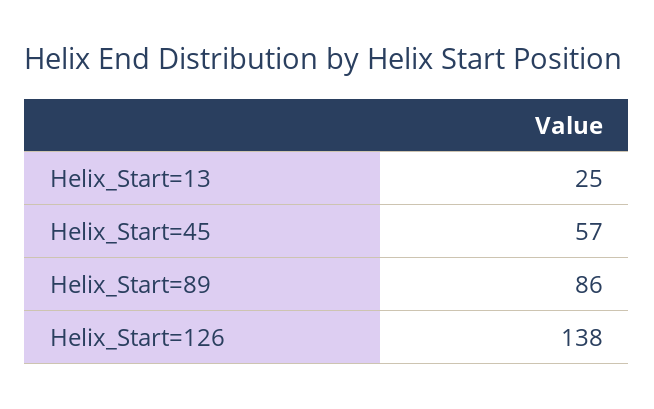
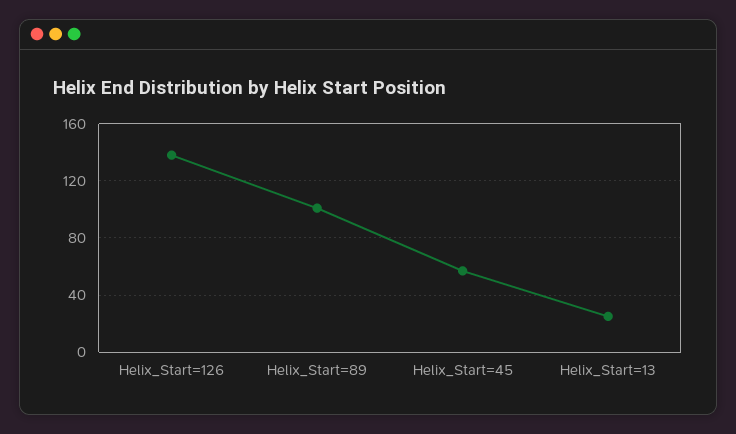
  {
    "Helix_Start=13": 25,
    "Helix_Start=45": 57,
-   "Helix_Start=89": 86,
+   "Helix_Start=89": 100,
    "Helix_Start=126": 138
  }

